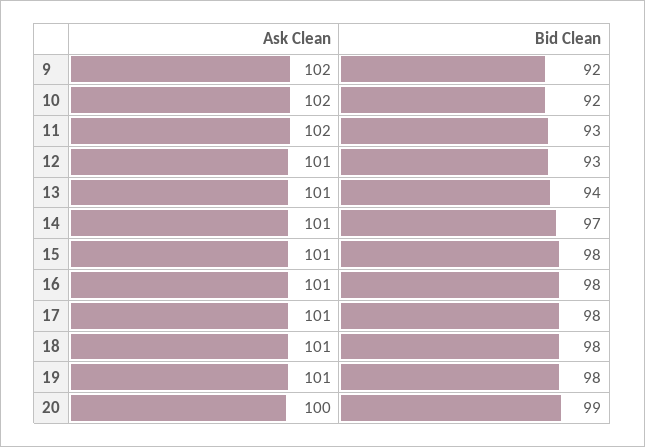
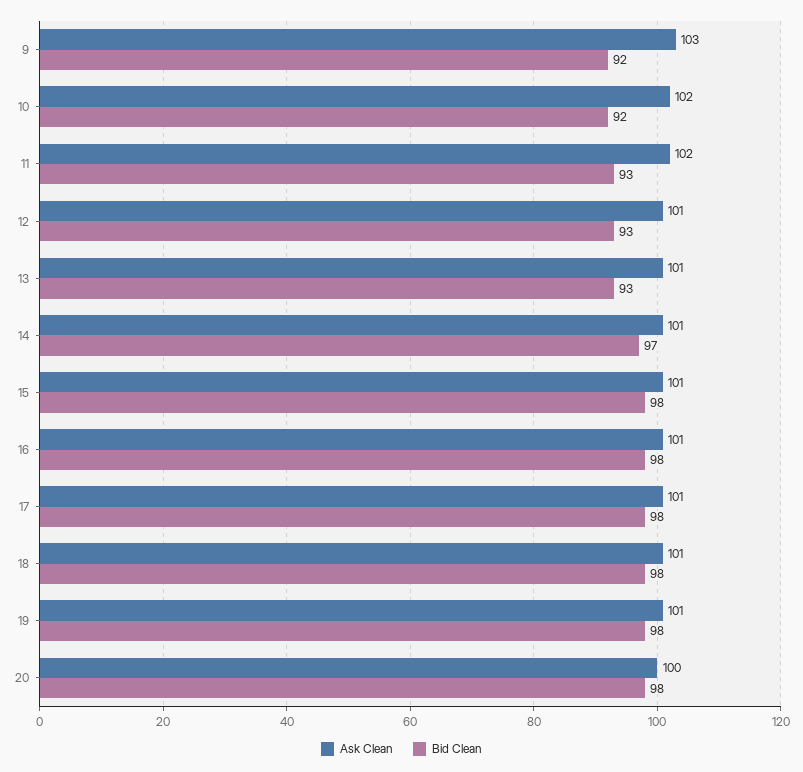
  {
    "Ask Clean": {
-     "9": 102,
+     "9": 103,
      "10": 102,
      "11": 102,
      "12": 101,
      "13": 101,
      "14": 101,
      "15": 101,
      "16": 101,
      "17": 101,
      "18": 101,
      "19": 101,
      "20": 100
    },
    "Bid Clean": {
      "9": 92,
      "10": 92,
      "11": 93,
      "12": 93,
-     "13": 94,
+     "13": 93,
      "14": 97,
      "15": 98,
      "16": 98,
      "17": 98,
      "18": 98,
      "19": 98,
-     "20": 99
+     "20": 98
    }
  }

